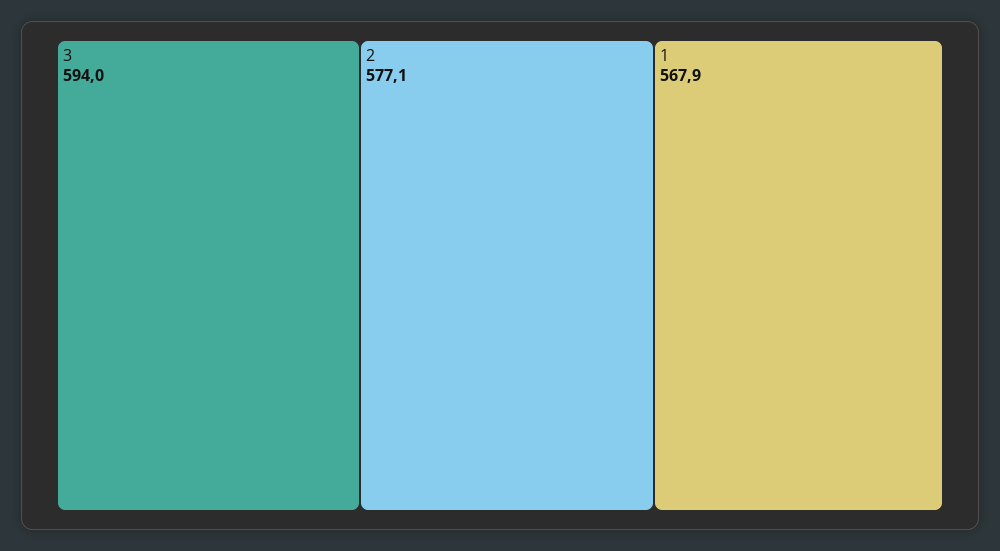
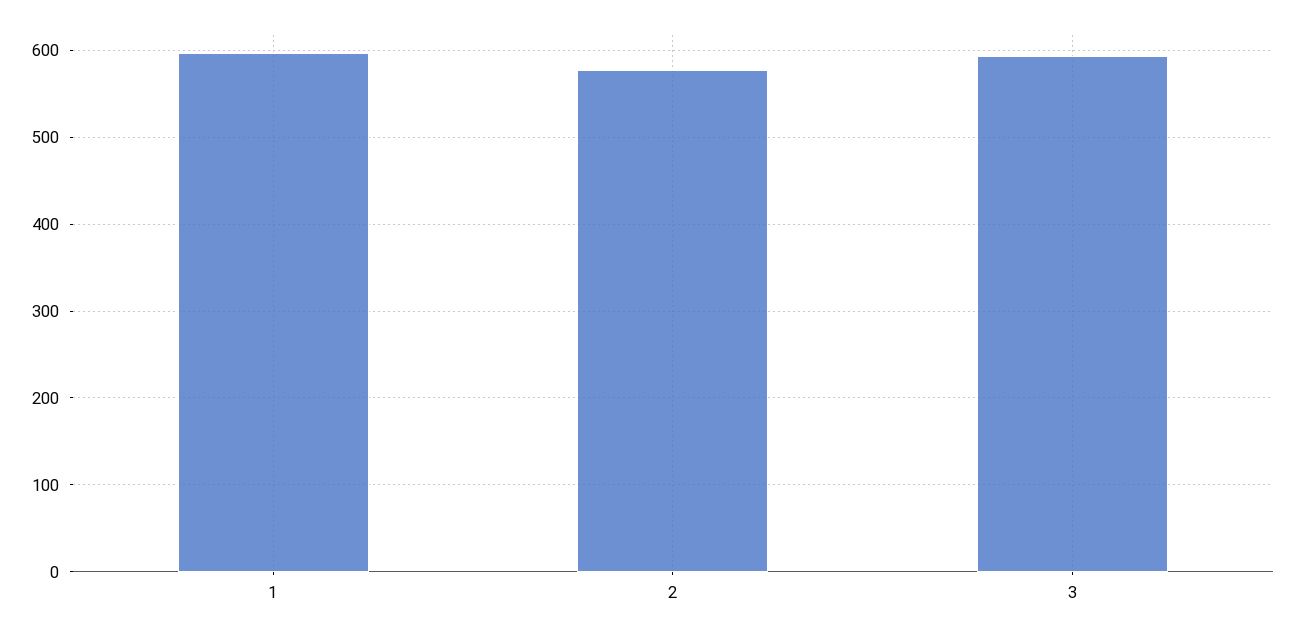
  {
    "3": 594,
    "2": 577.1,
-   "1": 567.9
+   "1": 600
  }

